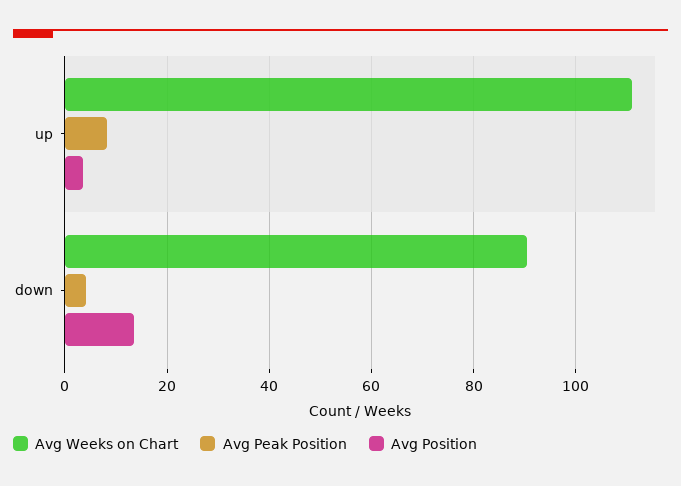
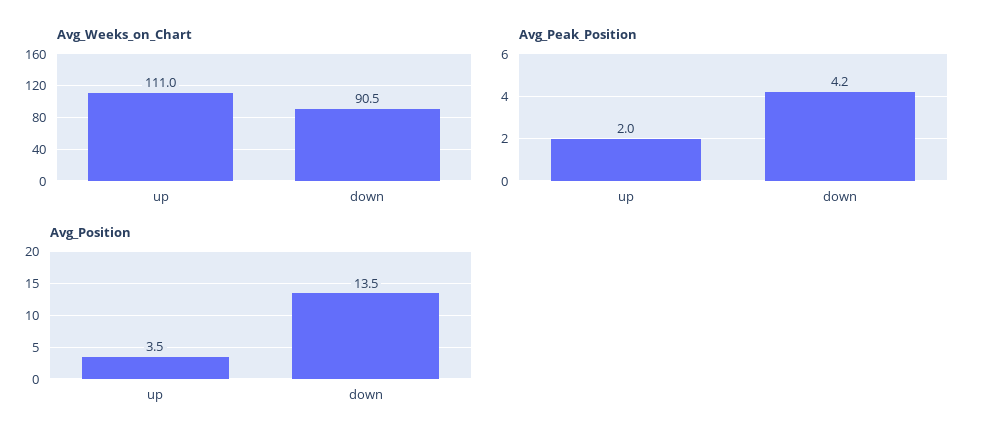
  {
    "Avg Weeks on Chart": {
      "up": 111,
      "down": 90.5
    },
    "Avg Peak Position": {
-     "up": 8,
+     "up": 2,
      "down": 4.2
    },
    "Avg Position": {
      "up": 3.5,
      "down": 13.5
    }
  }

